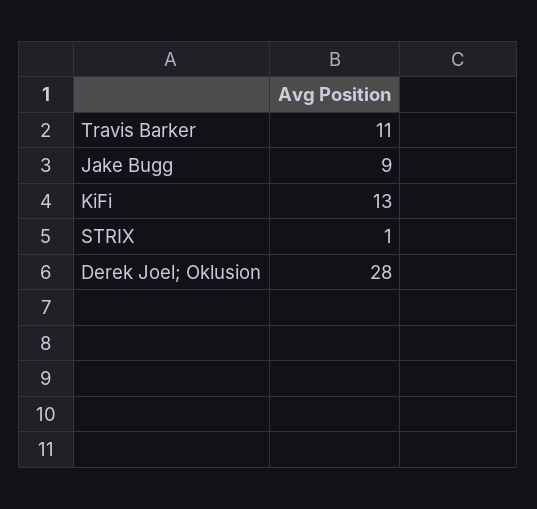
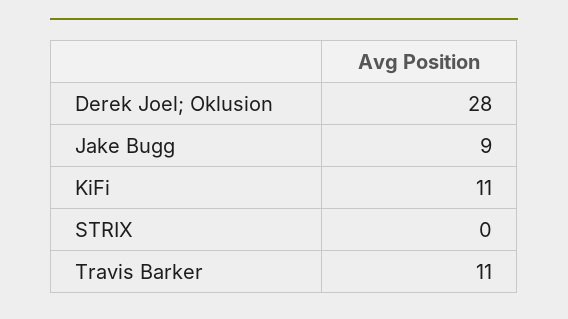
  {
    "Travis Barker": 11,
    "Jake Bugg": 9,
-   "KiFi": 13,
+   "KiFi": 11,
-   "STRIX": 1,
+   "STRIX": 0,
    "Derek Joel; Oklusion": 28
  }

